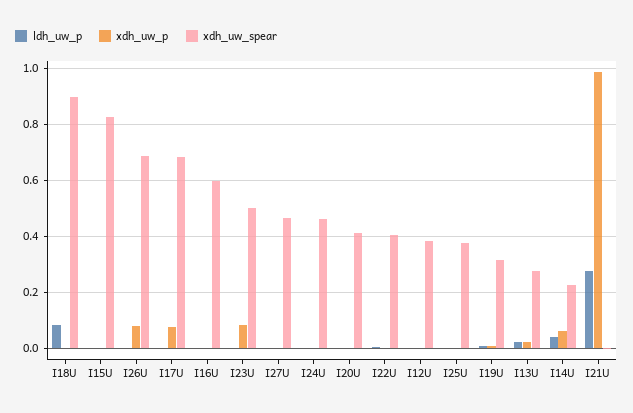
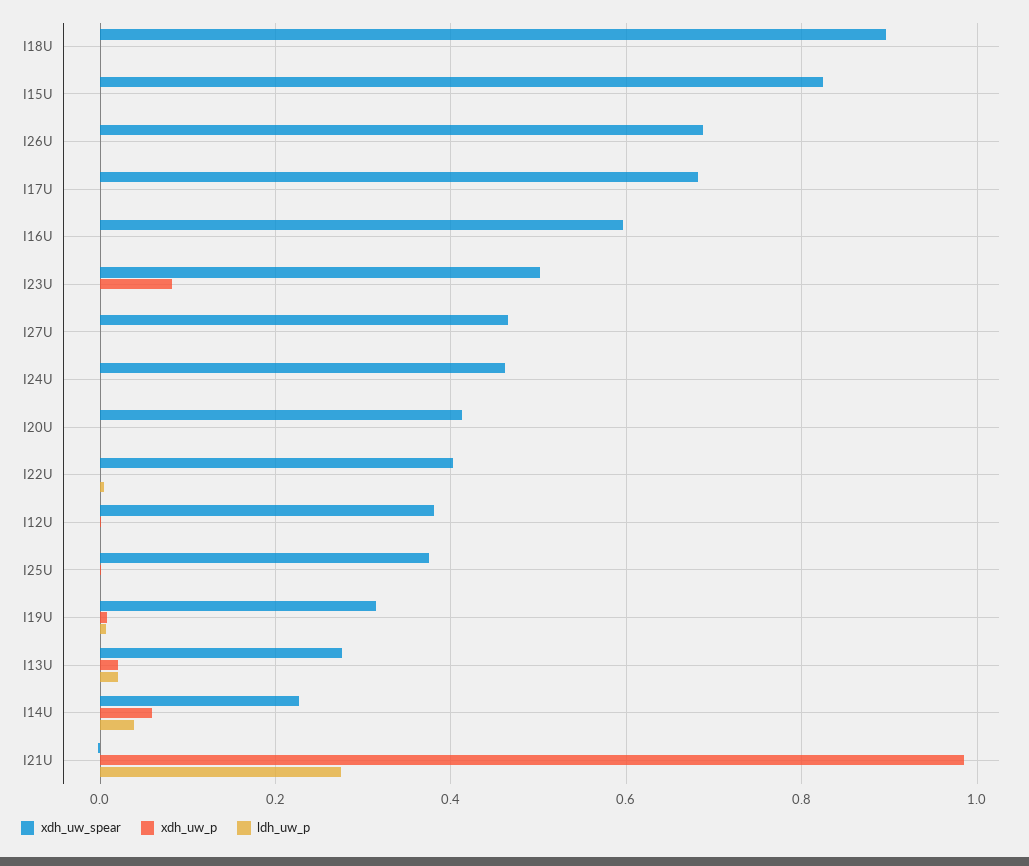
  {
    "ldh_uw_p": {
-     "I18U": 0.075,
+     "I18U": 0,
      "I15U": 0,
      "I26U": 0,
      "I17U": 0,
      "I16U": 0,
      "I23U": 0,
      "I27U": 0,
      "I24U": 0,
      "I20U": 0,
      "I22U": 0,
      "I12U": 0,
      "I25U": 0,
      "I19U": 0,
      "I13U": 0.02,
      "I14U": 0.04,
      "I21U": 0.28
    },
    "xdh_uw_p": {
      "I18U": 0,
      "I15U": 0,
-     "I26U": 0.075,
+     "I26U": 0,
-     "I17U": 0.075,
+     "I17U": 0,
      "I16U": 0,
      "I23U": 0.08,
      "I27U": 0,
      "I24U": 0,
      "I20U": 0,
      "I22U": 0,
      "I12U": 0,
      "I25U": 0,
      "I19U": 0,
      "I13U": 0.02,
      "I14U": 0.06,
      "I21U": 0.98
    },
    "xdh_uw_spear": {
      "I18U": 0.9,
      "I15U": 0.82,
      "I26U": 0.68,
      "I17U": 0.68,
      "I16U": 0.6,
      "I23U": 0.5,
      "I27U": 0.46,
      "I24U": 0.46,
      "I20U": 0.42,
      "I22U": 0.4,
      "I12U": 0.38,
      "I25U": 0.38,
      "I19U": 0.32,
      "I13U": 0.28,
      "I14U": 0.22,
      "I21U": 0
    }
  }

